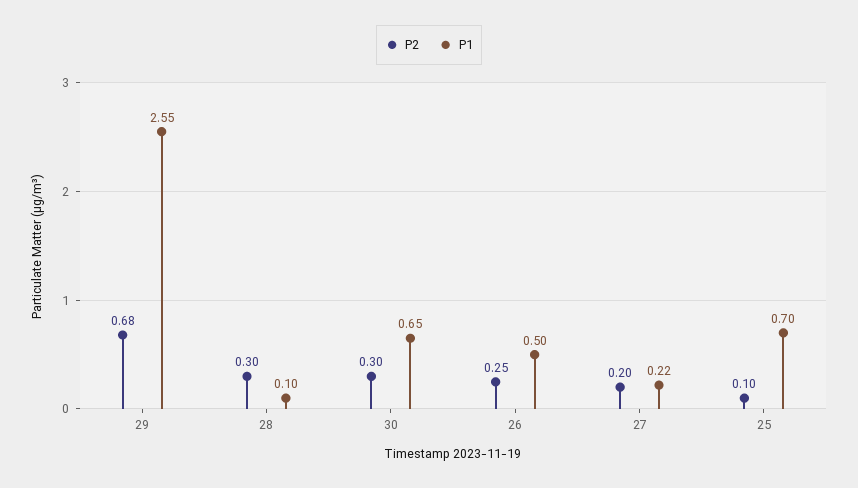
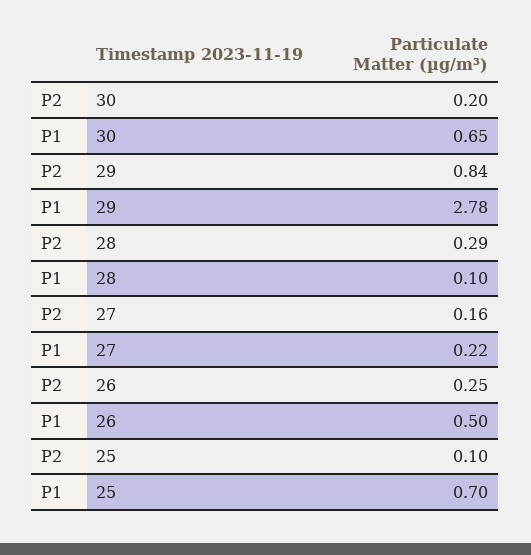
  {
    "P2": {
-     "29": 0.68,
+     "29": 0.84,
-     "28": 0.3,
+     "28": 0.29,
-     "30": 0.3,
+     "30": 0.2,
      "26": 0.25,
-     "27": 0.2,
+     "27": 0.16,
      "25": 0.1
    },
    "P1": {
-     "29": 2.55,
+     "29": 2.78,
      "28": 0.1,
      "30": 0.65,
      "26": 0.5,
      "27": 0.22,
      "25": 0.7
    }
  }

